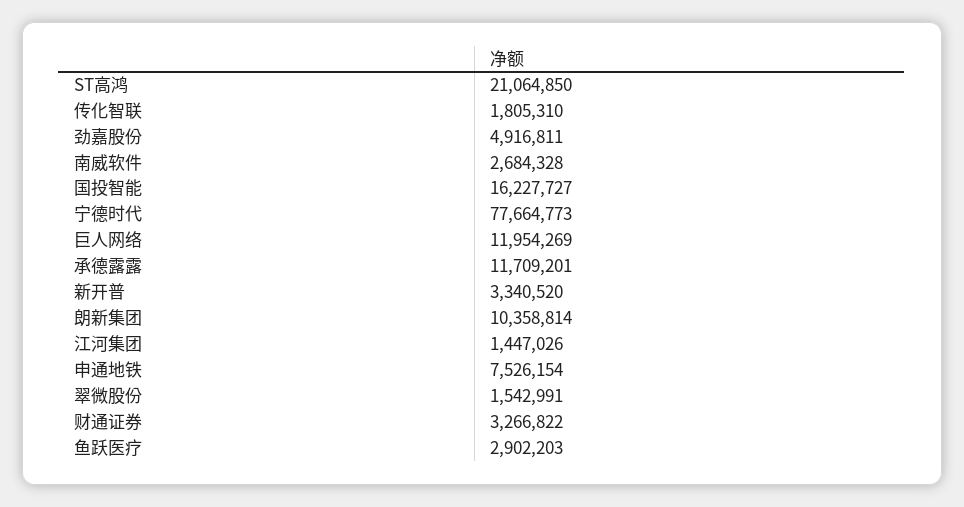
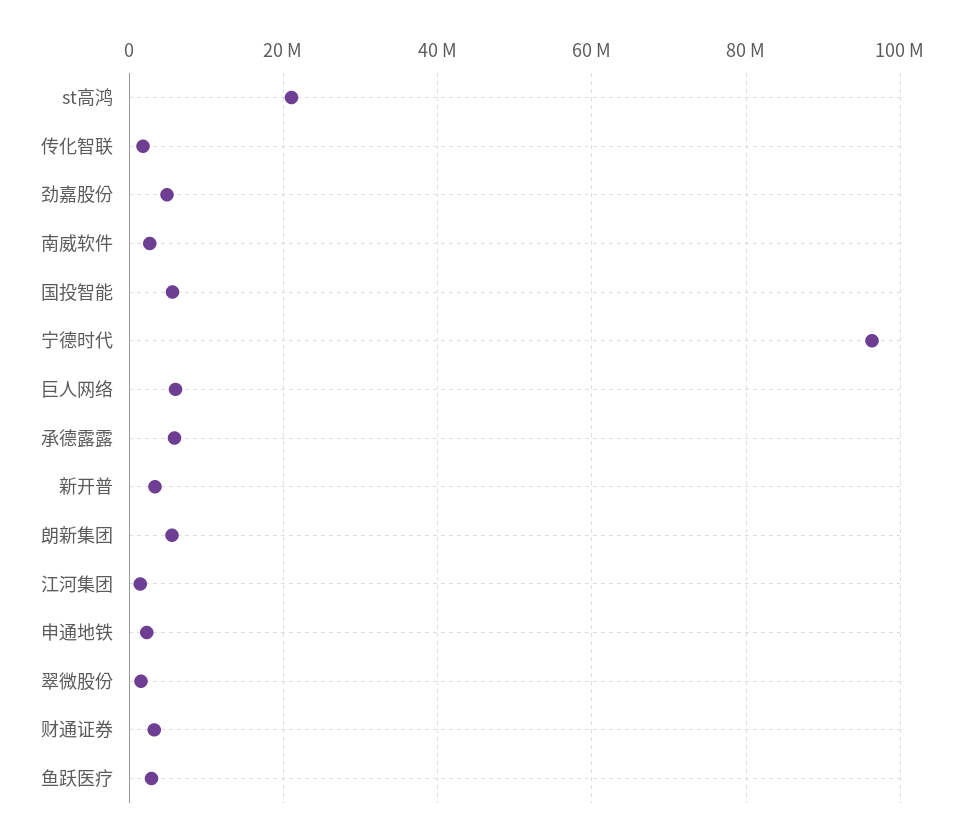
  {
    "ST高鸿": 21064850,
    "传化智联": 1805310,
    "劲嘉股份": 4916811,
    "南威软件": 2684328,
-   "国投智能": 16227727,
+   "国投智能": 6000000,
-   "宁德时代": 77664773,
+   "宁德时代": 96000000,
-   "巨人网络": 11954269,
+   "巨人网络": 6000000,
-   "承德露露": 11709201,
+   "承德露露": 6000000,
    "新开普": 3340520,
-   "朗新集团": 10358814,
+   "朗新集团": 6000000,
    "江河集团": 1447026,
-   "申通地铁": 7526154,
+   "申通地铁": 2000000,
    "翠微股份": 1542991,
    "财通证券": 3266822,
    "鱼跃医疗": 2902203
  }

